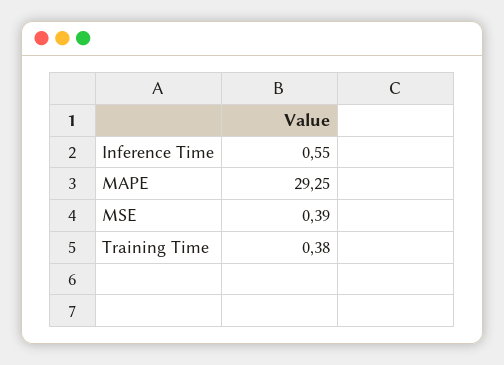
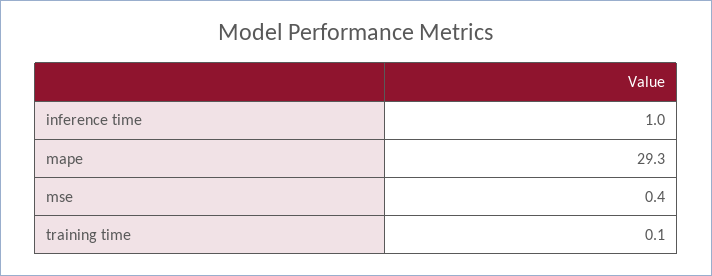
  {
-   "Inference Time": 0.55,
+   "Inference Time": 1,
    "MAPE": 29.25,
    "MSE": 0.39,
-   "Training Time": 0.38
+   "Training Time": 0.1
  }

